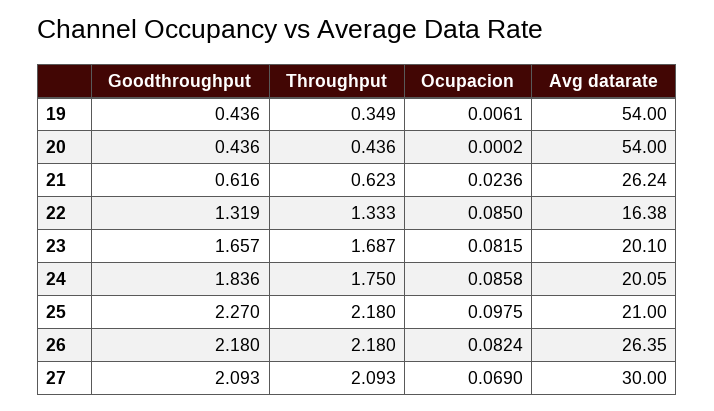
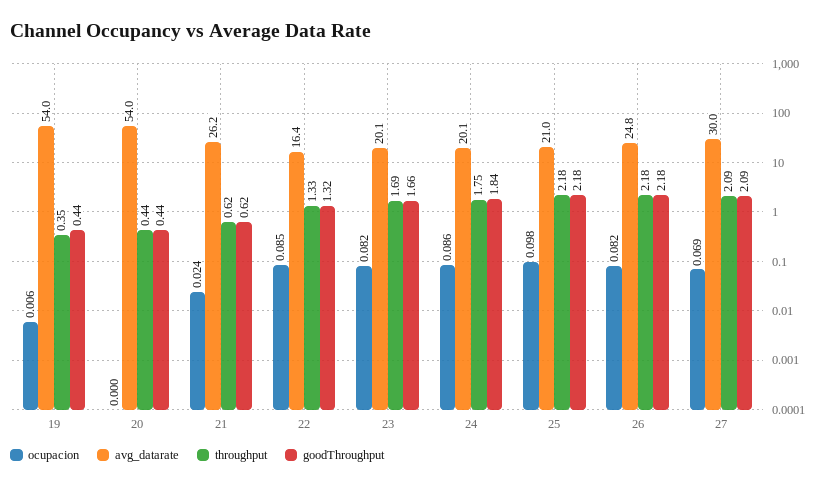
  {
    "Goodthroughput": {
      "19": 0.436,
      "20": 0.436,
      "21": 0.616,
      "22": 1.319,
      "23": 1.657,
      "24": 1.836,
-     "25": 2.27,
+     "25": 2.18,
      "26": 2.18,
      "27": 2.093
    },
    "Throughput": {
      "19": 0.349,
      "20": 0.436,
      "21": 0.623,
      "22": 1.333,
      "23": 1.687,
      "24": 1.75,
      "25": 2.18,
      "26": 2.18,
      "27": 2.093
    },
    "Ocupacion": {
      "19": 0.0061,
      "20": 0.0002,
      "21": 0.0236,
      "22": 0.085,
      "23": 0.0815,
      "24": 0.0858,
      "25": 0.0975,
      "26": 0.0824,
      "27": 0.069
    },
    "Avg datarate": {
      "19": 54,
      "20": 54,
      "21": 26.24,
      "22": 16.38,
      "23": 20.1,
      "24": 20.05,
      "25": 21,
-     "26": 26.35,
+     "26": 24.8,
      "27": 30
    }
  }

